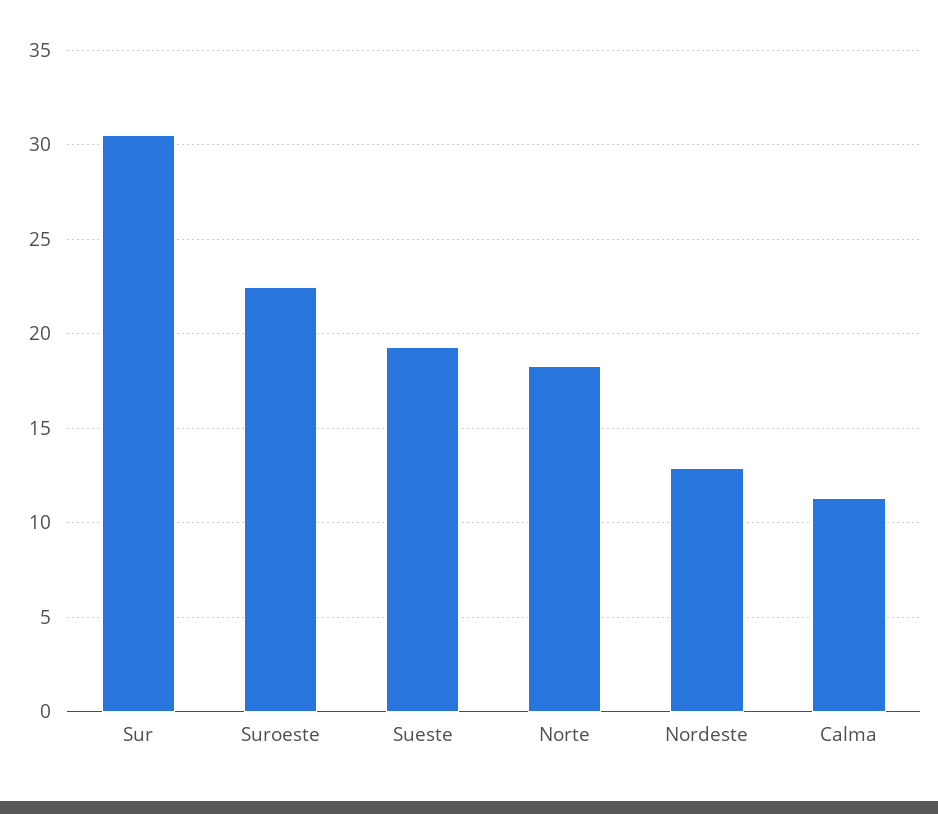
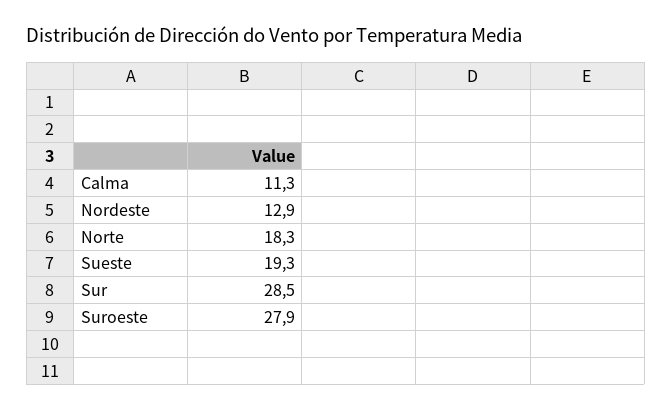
  {
-   "Sur": 30.5,
+   "Sur": 28.5,
-   "Suroeste": 22.5,
+   "Suroeste": 27.9,
    "Sueste": 19.3,
    "Norte": 18.3,
    "Nordeste": 12.9,
    "Calma": 11.3
  }

